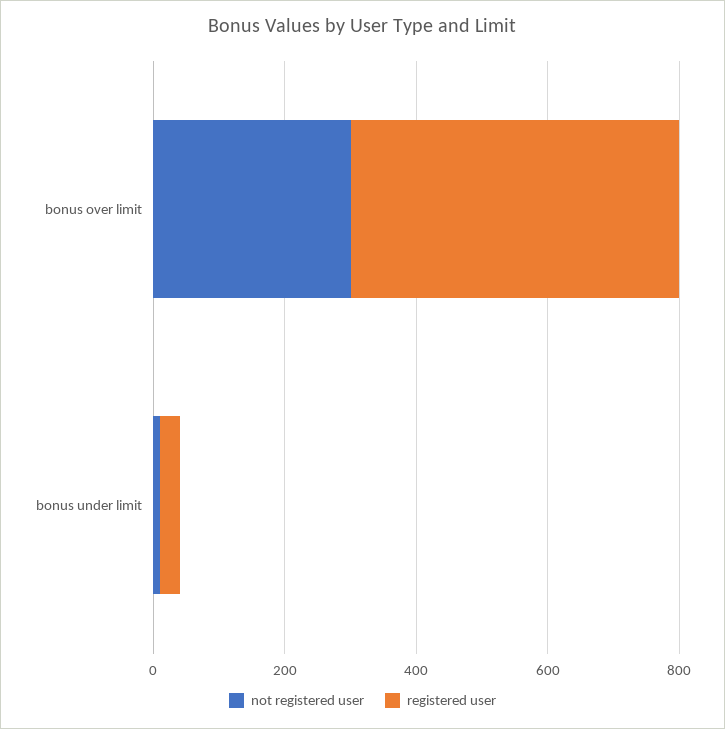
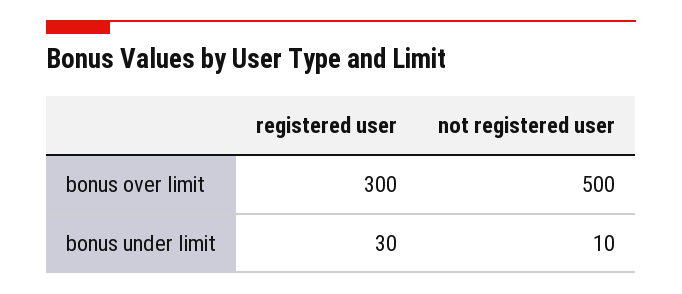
  {
    "not registered user": {
-     "bonus over limit": 300,
+     "bonus over limit": 500,
      "bonus under limit": 10
    },
    "registered user": {
-     "bonus over limit": 500,
+     "bonus over limit": 300,
      "bonus under limit": 30
    }
  }

